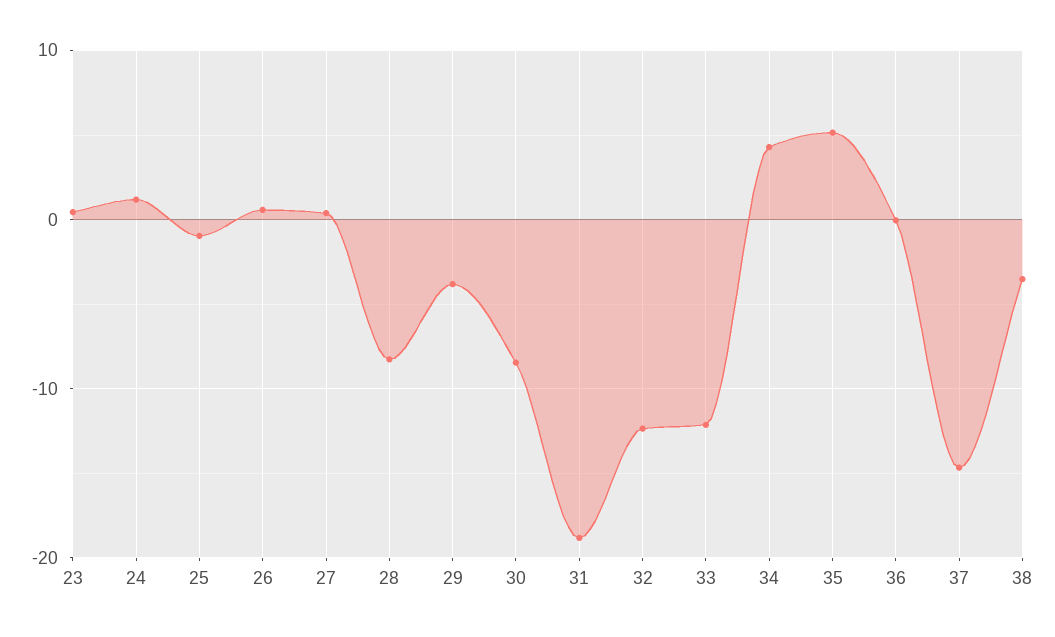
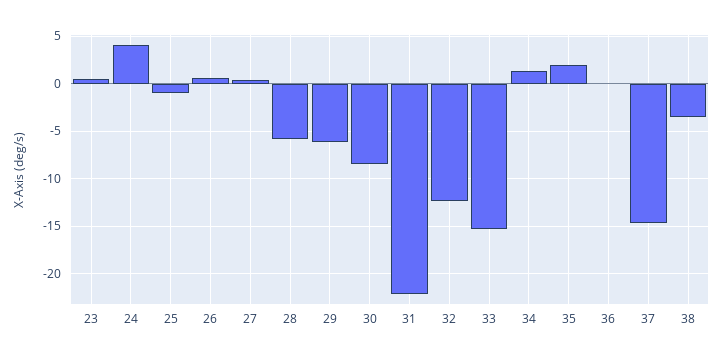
  {
    "23": 0,
-   "24": 1,
+   "24": 4,
    "25": -1,
    "26": 1,
    "27": 0,
-   "28": -8,
+   "28": -6,
-   "29": -4,
+   "29": -6,
    "30": -8,
-   "31": -19,
+   "31": -22,
    "32": -12,
-   "33": -12,
+   "33": -15,
-   "34": 4,
+   "34": 1,
-   "35": 5,
+   "35": 2,
    "36": 0,
    "37": -15,
    "38": -4
  }

